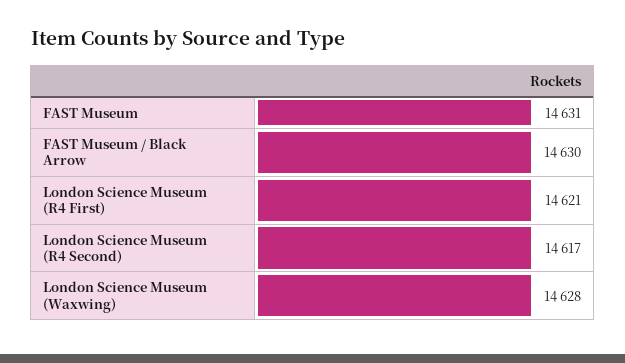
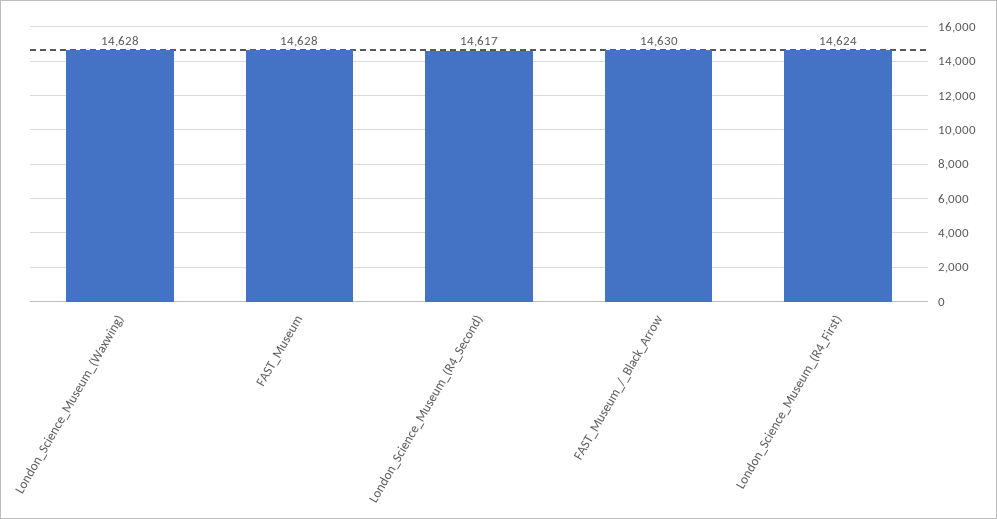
  {
-   "FAST Museum": 14631,
+   "FAST Museum": 14628,
    "FAST Museum / Black Arrow": 14630,
-   "London Science Museum (R4 First)": 14621,
+   "London Science Museum (R4 First)": 14624,
    "London Science Museum (R4 Second)": 14617,
    "London Science Museum (Waxwing)": 14628
  }

